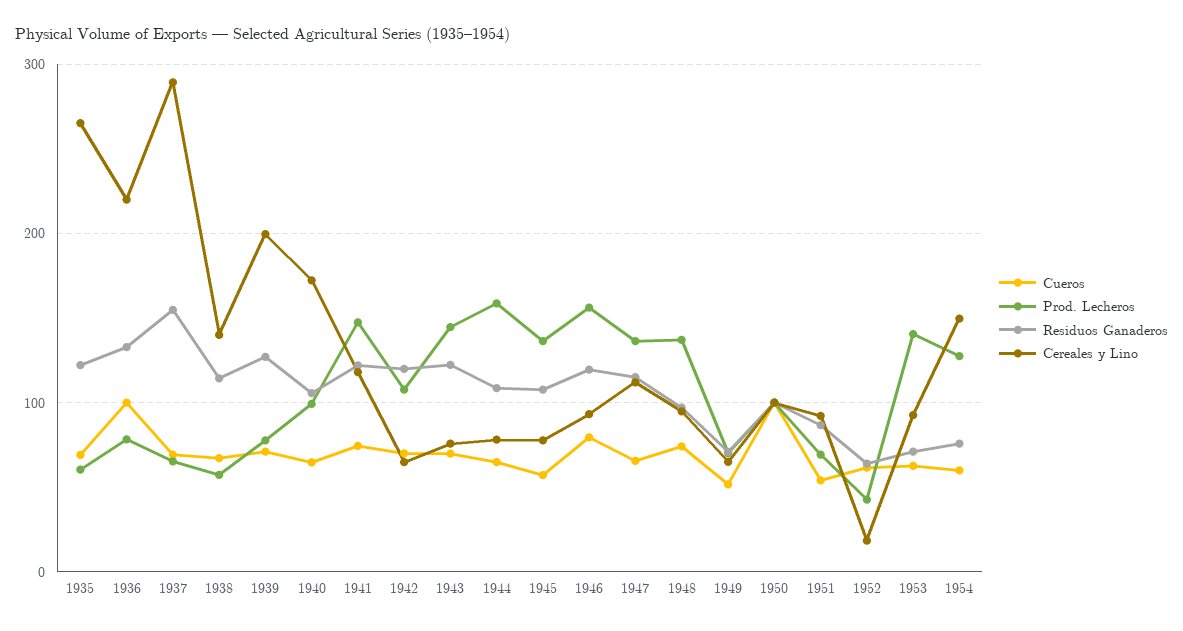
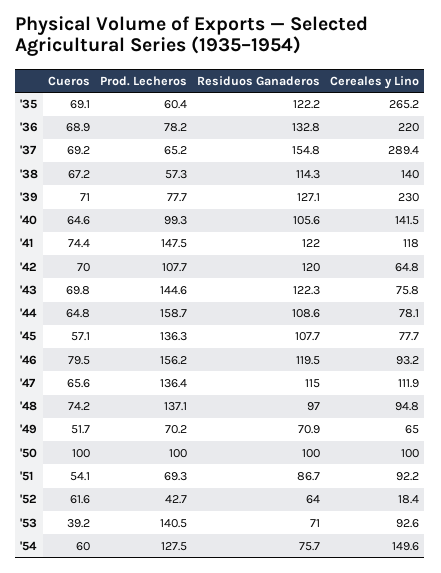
  {
    "Cueros": {
      "1935": 69.1,
-     "1936": 100,
+     "1936": 68.9,
      "1937": 69.2,
      "1938": 67.2,
      "1939": 71,
      "1940": 64.6,
      "1941": 74.4,
      "1942": 70,
      "1943": 69.8,
      "1944": 64.8,
      "1945": 57.1,
      "1946": 79.5,
      "1947": 65.6,
      "1948": 74.2,
      "1949": 51.7,
      "1950": 100,
      "1951": 54.1,
      "1952": 61.6,
-     "1953": 60,
+     "1953": 39.2,
      "1954": 60
    },
    "Prod. Lecheros": {
      "1935": 60.4,
      "1936": 78.2,
      "1937": 65.2,
      "1938": 57.3,
      "1939": 77.7,
      "1940": 99.3,
      "1941": 147.5,
      "1942": 107.7,
      "1943": 144.6,
      "1944": 158.7,
      "1945": 136.3,
      "1946": 156.2,
      "1947": 136.4,
      "1948": 137.1,
      "1949": 70.2,
      "1950": 100,
      "1951": 69.3,
      "1952": 42.7,
      "1953": 140.5,
      "1954": 127.5
    },
    "Residuos Ganaderos": {
      "1935": 122.2,
      "1936": 132.8,
      "1937": 154.8,
      "1938": 114.3,
      "1939": 127.1,
      "1940": 105.6,
      "1941": 122,
      "1942": 120,
      "1943": 122.3,
      "1944": 108.6,
      "1945": 107.7,
      "1946": 119.5,
      "1947": 115,
      "1948": 97,
      "1949": 70.9,
      "1950": 100,
      "1951": 86.7,
      "1952": 64,
      "1953": 71,
      "1954": 75.7
    },
    "Cereales y Lino": {
      "1935": 265.2,
      "1936": 220,
      "1937": 289.4,
      "1938": 140,
-     "1939": 200,
+     "1939": 230,
-     "1940": 170,
+     "1940": 141.5,
      "1941": 118,
      "1942": 64.8,
      "1943": 75.8,
      "1944": 78.1,
      "1945": 77.7,
      "1946": 93.2,
      "1947": 111.9,
      "1948": 94.8,
      "1949": 65,
      "1950": 100,
      "1951": 92.2,
      "1952": 18.4,
      "1953": 92.6,
      "1954": 149.6
    }
  }

